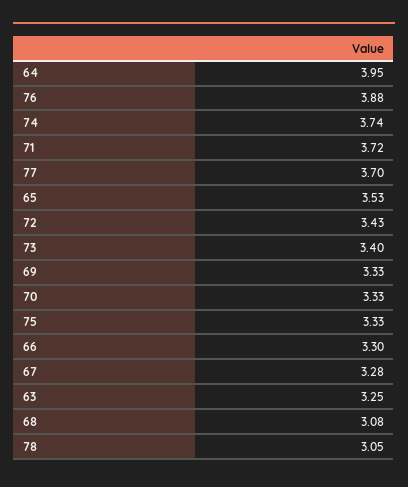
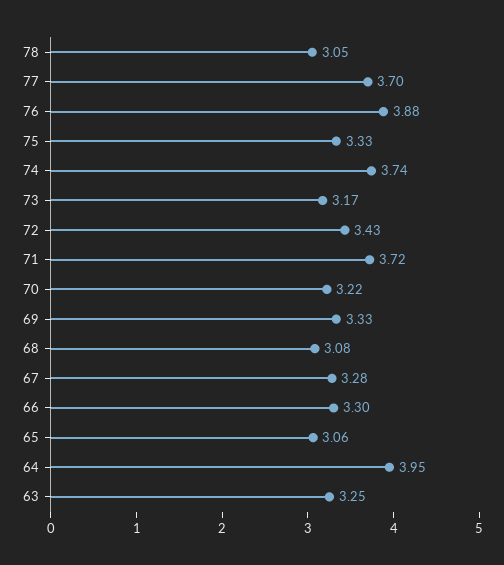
  {
    "64": 3.95,
    "76": 3.88,
    "74": 3.74,
    "71": 3.72,
    "77": 3.7,
-   "65": 3.53,
+   "65": 3.06,
    "72": 3.43,
-   "73": 3.4,
+   "73": 3.17,
    "69": 3.33,
-   "70": 3.33,
+   "70": 3.22,
    "75": 3.33,
    "66": 3.3,
    "67": 3.28,
    "63": 3.25,
    "68": 3.08,
    "78": 3.05
  }

